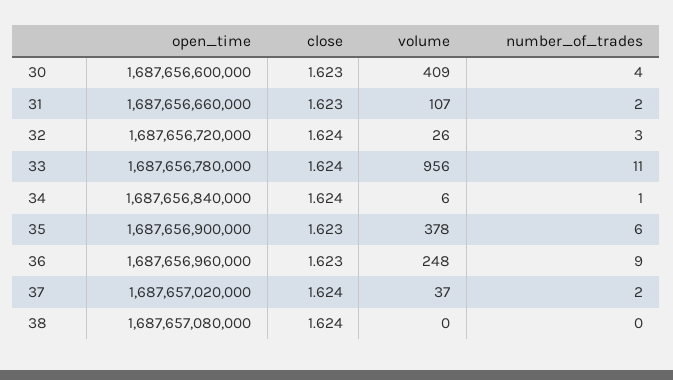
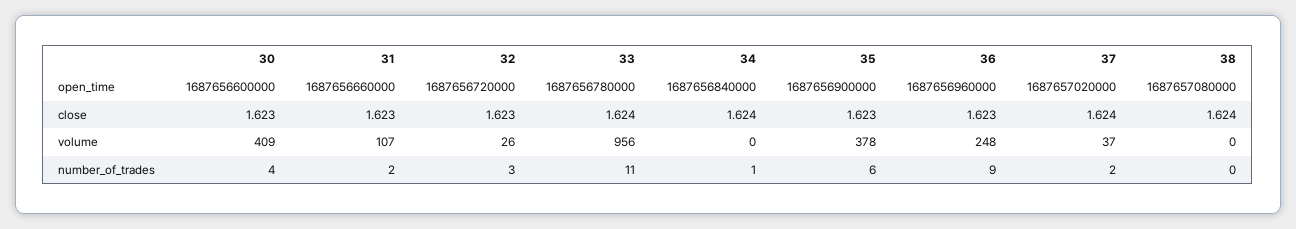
  {
    "open_time": {
      "30": 1687656600000,
      "31": 1687656660000,
      "32": 1687656720000,
      "33": 1687656780000,
      "34": 1687656840000,
      "35": 1687656900000,
      "36": 1687656960000,
      "37": 1687657020000,
      "38": 1687657080000
    },
    "close": {
      "30": 1.623,
      "31": 1.623,
-     "32": 1.624,
+     "32": 1.623,
      "33": 1.624,
      "34": 1.624,
      "35": 1.623,
      "36": 1.623,
      "37": 1.624,
      "38": 1.624
    },
    "volume": {
      "30": 409,
      "31": 107,
      "32": 26,
      "33": 956,
-     "34": 6,
+     "34": 0,
      "35": 378,
      "36": 248,
      "37": 37,
      "38": 0
    },
    "number_of_trades": {
      "30": 4,
      "31": 2,
      "32": 3,
      "33": 11,
      "34": 1,
      "35": 6,
      "36": 9,
      "37": 2,
      "38": 0
    }
  }

